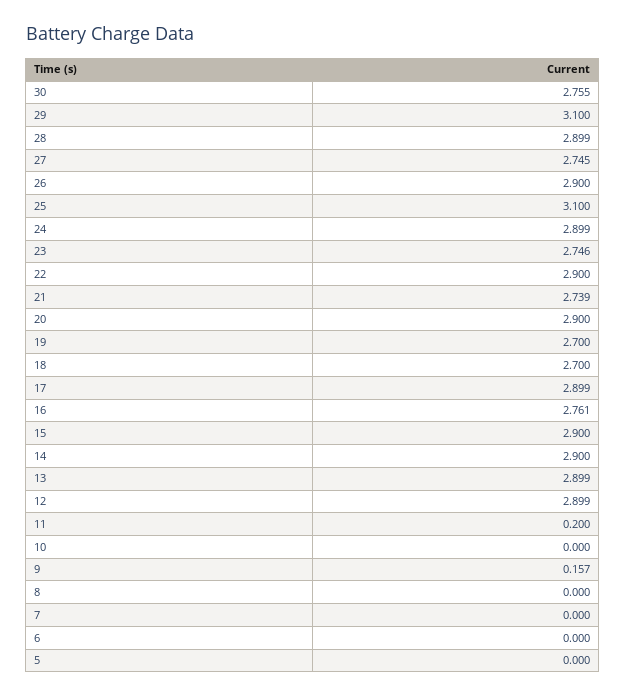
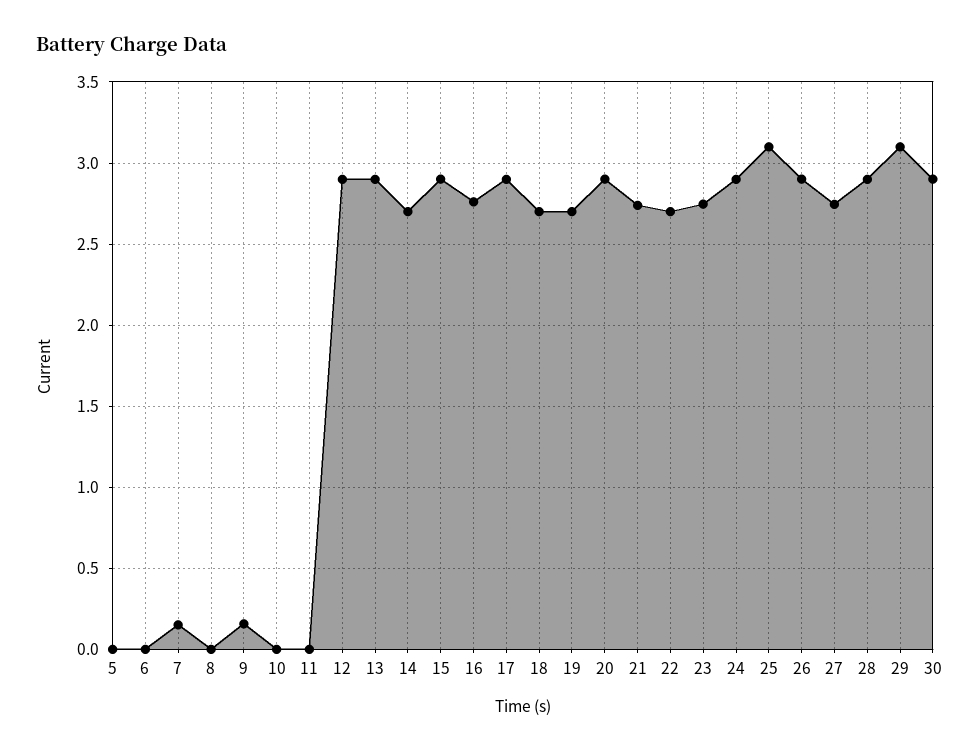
  {
-   "30": 2.755,
+   "30": 2.9,
    "29": 3.1,
    "28": 2.899,
    "27": 2.745,
    "26": 2.9,
    "25": 3.1,
    "24": 2.899,
    "23": 2.746,
-   "22": 2.9,
+   "22": 2.7,
    "21": 2.739,
    "20": 2.9,
    "19": 2.7,
    "18": 2.7,
    "17": 2.899,
    "16": 2.761,
    "15": 2.9,
-   "14": 2.9,
+   "14": 2.7,
    "13": 2.899,
    "12": 2.899,
-   "11": 0.2,
+   "11": 0,
    "10": 0,
    "9": 0.157,
    "8": 0,
-   "7": 0,
+   "7": 0.15,
    "6": 0,
    "5": 0
  }

